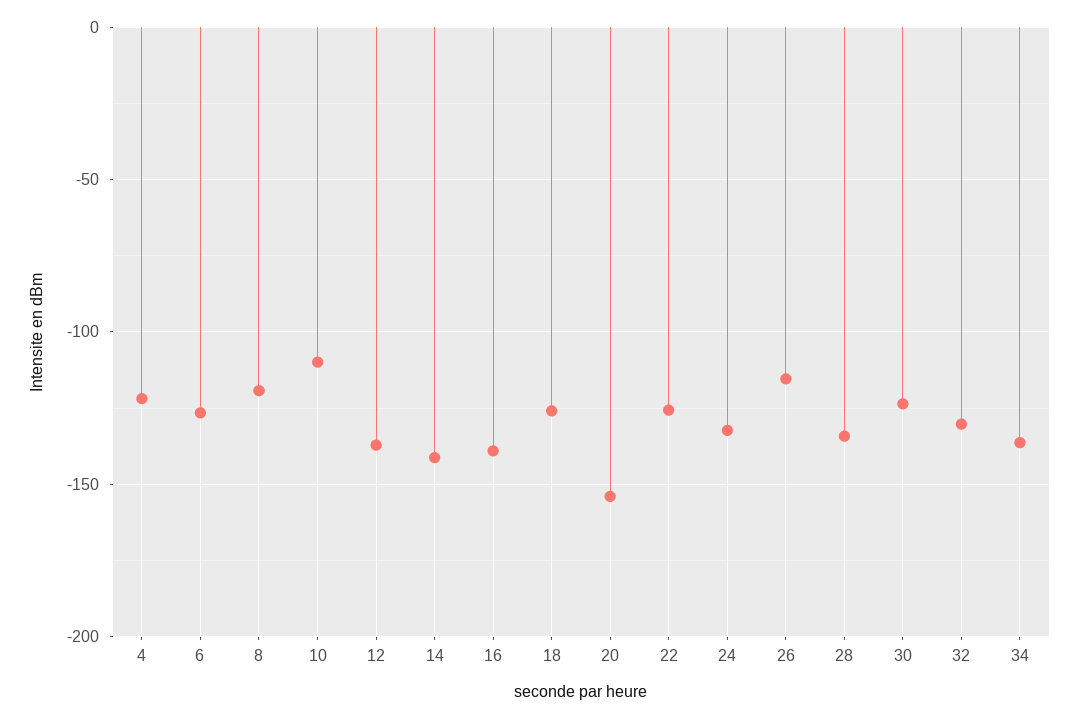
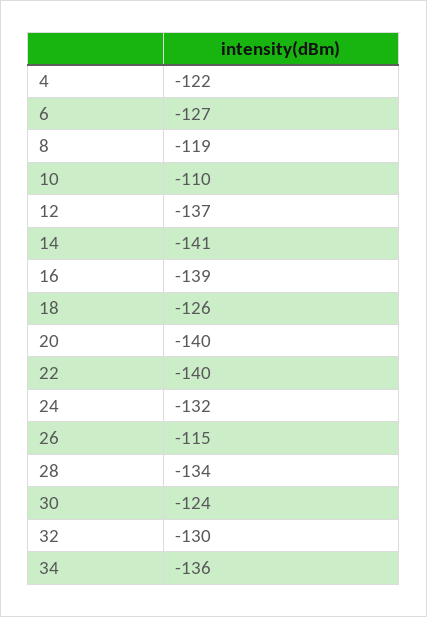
  {
    "4": -122,
    "6": -127,
    "8": -119,
    "10": -110,
    "12": -137,
    "14": -141,
    "16": -139,
    "18": -126,
-   "20": -155,
+   "20": -140,
-   "22": -125,
+   "22": -140,
    "24": -132,
    "26": -115,
    "28": -134,
    "30": -124,
    "32": -130,
    "34": -136
  }

